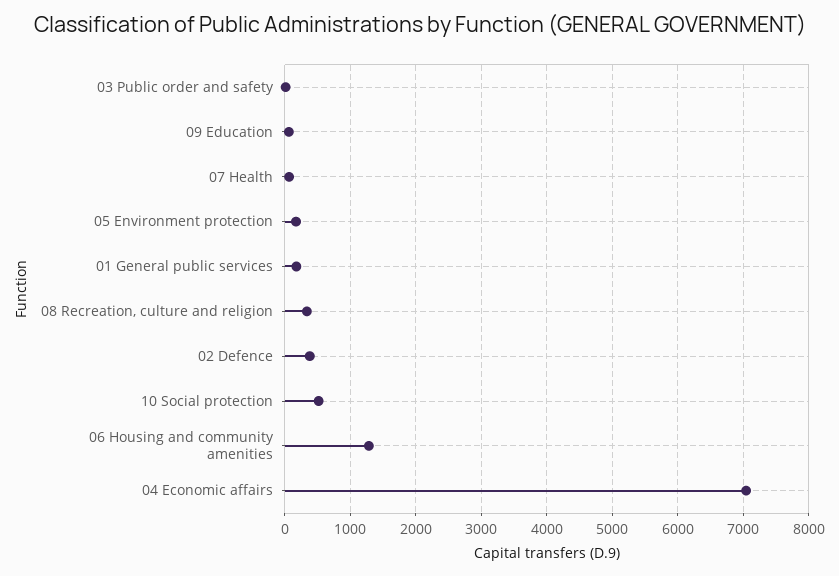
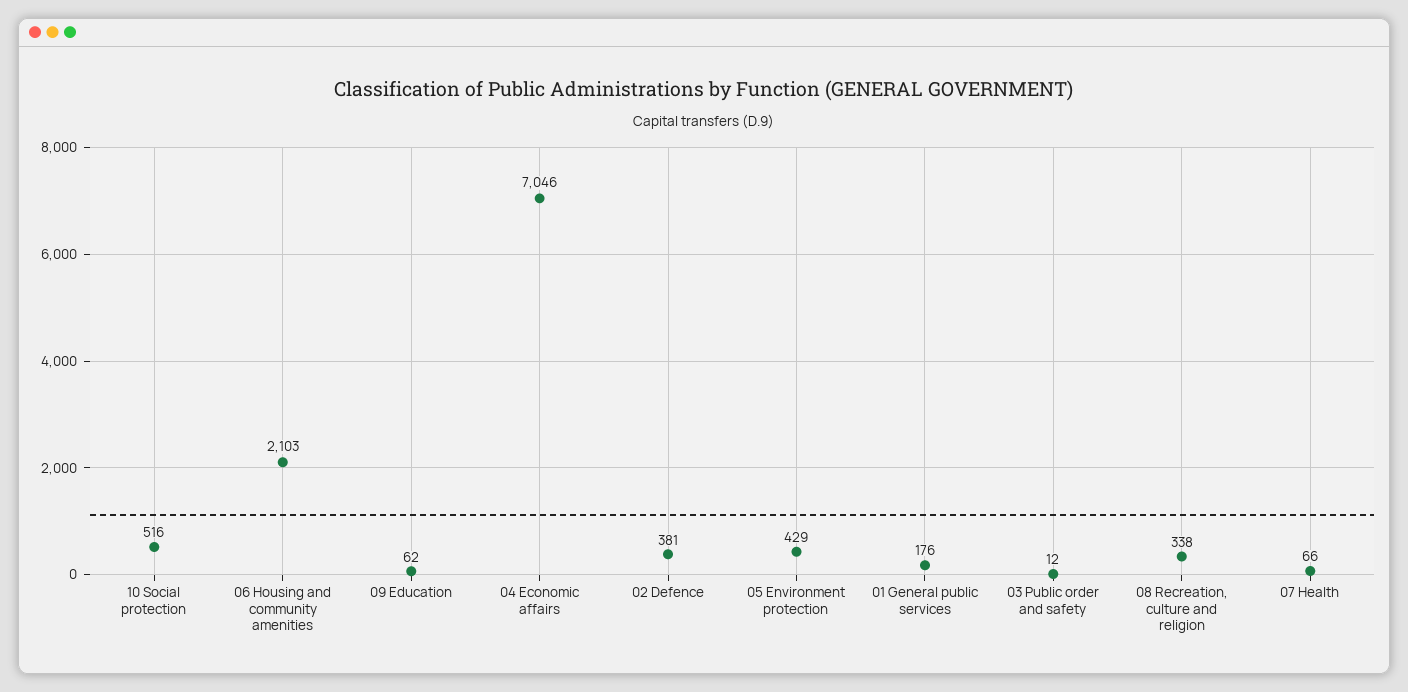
  {
    "03 Public order and safety": 12,
    "09 Education": 62,
    "07 Health": 66,
-   "05 Environment protection": 200,
+   "05 Environment protection": 429,
    "01 General public services": 176,
    "08 Recreation, culture and religion": 338,
    "02 Defence": 381,
    "10 Social protection": 516,
-   "06 Housing and community amenities": 1300,
+   "06 Housing and community amenities": 2103,
    "04 Economic affairs": 7046
  }

